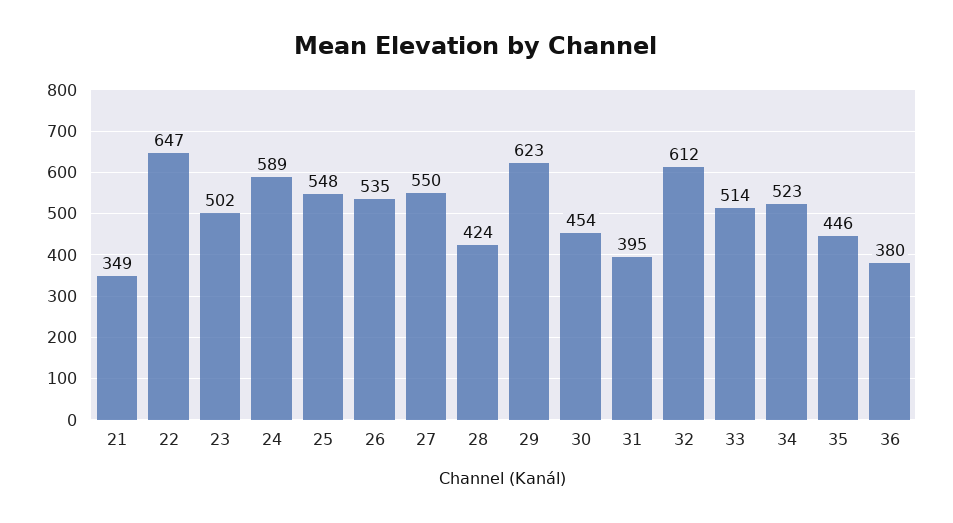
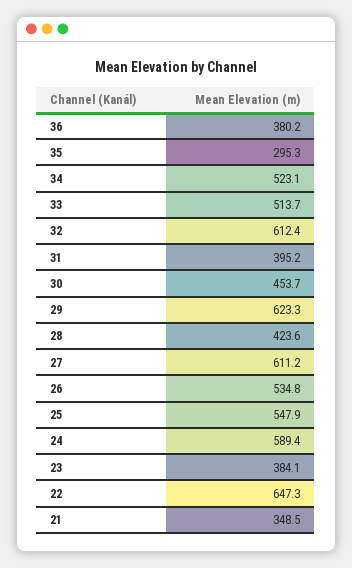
  {
    "21": 348.5,
    "22": 647.3,
-   "23": 502,
+   "23": 384.1,
    "24": 589.4,
    "25": 547.9,
    "26": 534.8,
-   "27": 550,
+   "27": 611.2,
    "28": 423.6,
    "29": 623.3,
    "30": 453.7,
    "31": 395.2,
    "32": 612.4,
    "33": 513.7,
    "34": 523.1,
-   "35": 446,
+   "35": 295.3,
    "36": 380.2
  }

